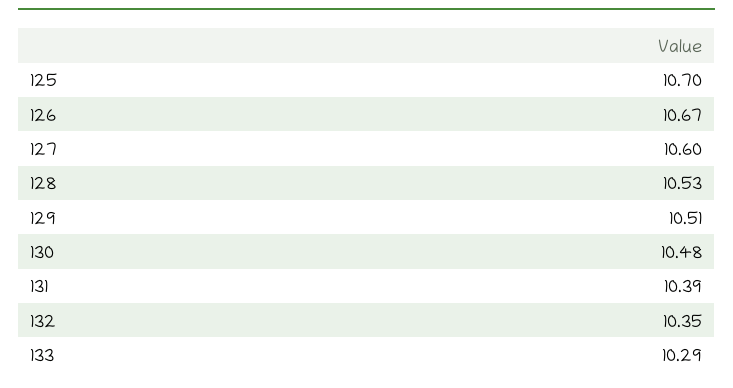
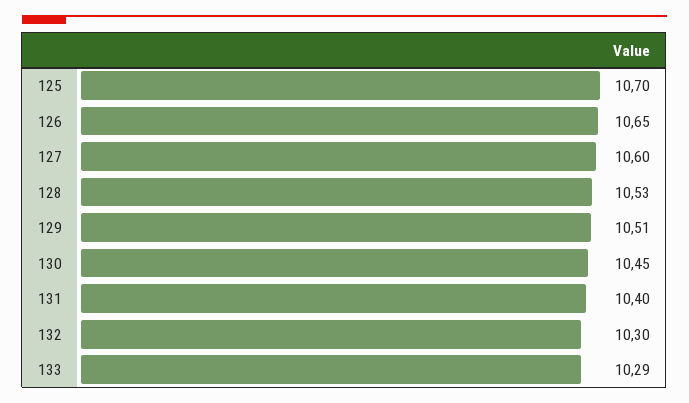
  {
    "125": 10.7,
-   "126": 10.67,
+   "126": 10.65,
    "127": 10.6,
    "128": 10.53,
    "129": 10.51,
-   "130": 10.48,
+   "130": 10.45,
-   "131": 10.39,
+   "131": 10.4,
-   "132": 10.35,
+   "132": 10.3,
    "133": 10.29
  }

